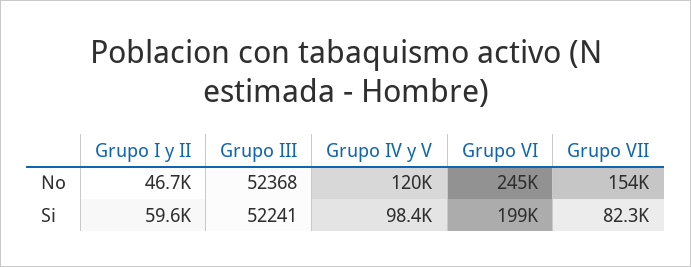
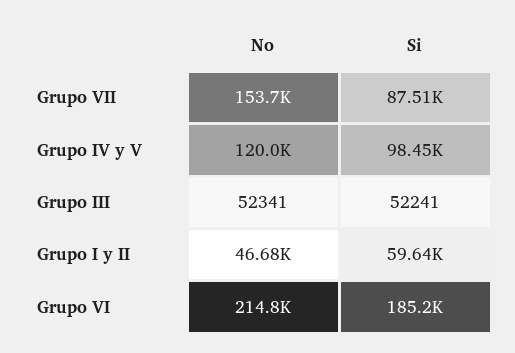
  {
    "Grupo I y II": {
      "No": 46680,
      "Si": 59640
    },
    "Grupo III": {
-     "No": 52368,
+     "No": 52341,
      "Si": 52241
    },
    "Grupo IV y V": {
      "No": 120000,
      "Si": 98450
    },
    "Grupo VI": {
-     "No": 245000,
+     "No": 214800,
-     "Si": 199000
+     "Si": 185200
    },
    "Grupo VII": {
      "No": 153700,
-     "Si": 82300
+     "Si": 87510
    }
  }

